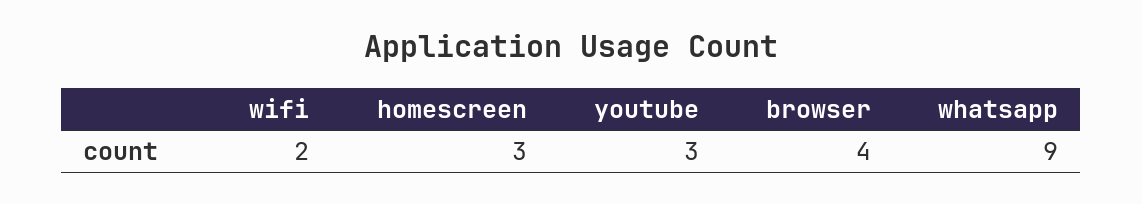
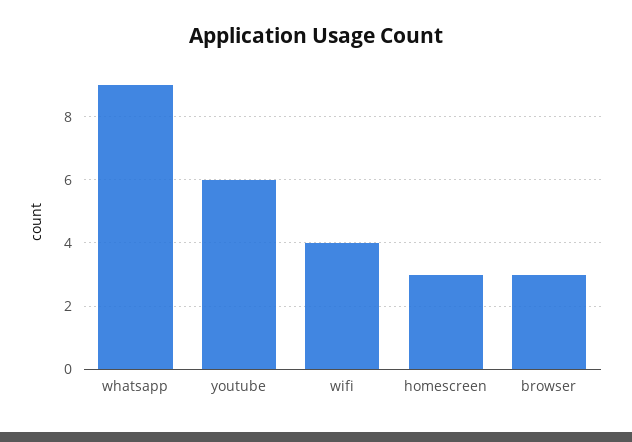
  {
-   "wifi": 2,
+   "wifi": 4,
    "homescreen": 3,
-   "youtube": 3,
+   "youtube": 6,
-   "browser": 4,
+   "browser": 3,
    "whatsapp": 9
  }

